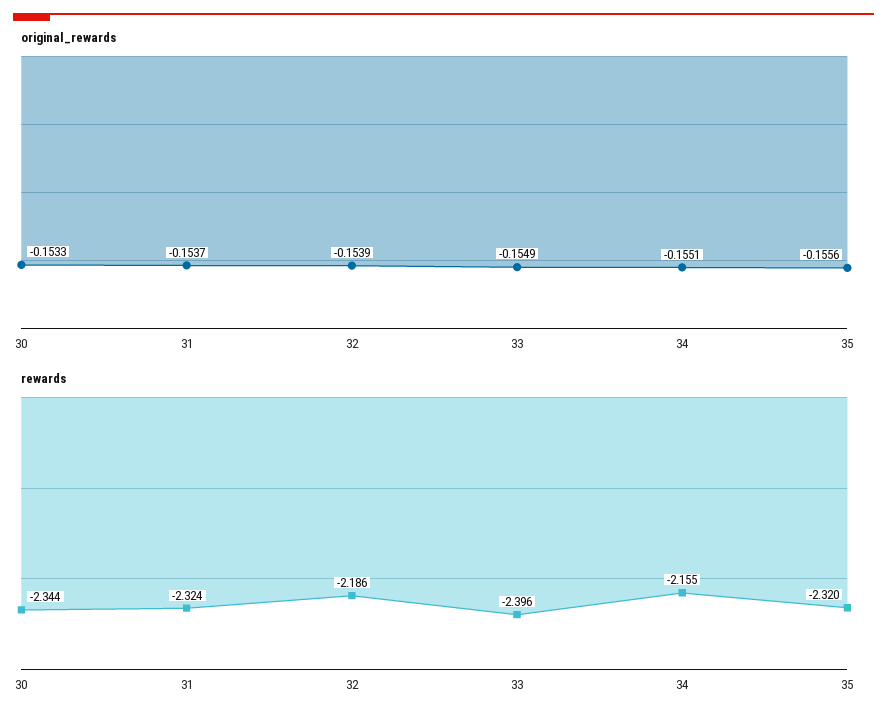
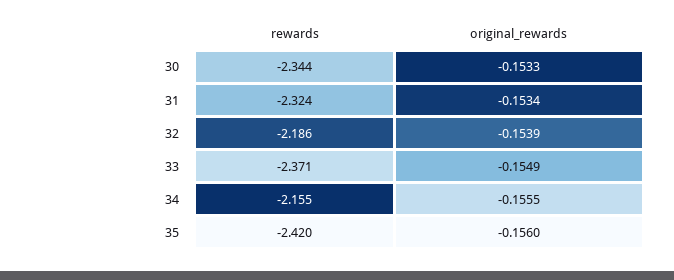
  {
    "original_rewards": {
      "30": -0.1533,
-     "31": -0.1537,
+     "31": -0.1534,
      "32": -0.1539,
      "33": -0.1549,
-     "34": -0.1551,
+     "34": -0.1555,
-     "35": -0.1556
+     "35": -0.156
    },
    "rewards": {
      "30": -2.344,
      "31": -2.324,
      "32": -2.186,
-     "33": -2.396,
+     "33": -2.371,
      "34": -2.155,
-     "35": -2.32
+     "35": -2.42
    }
  }

